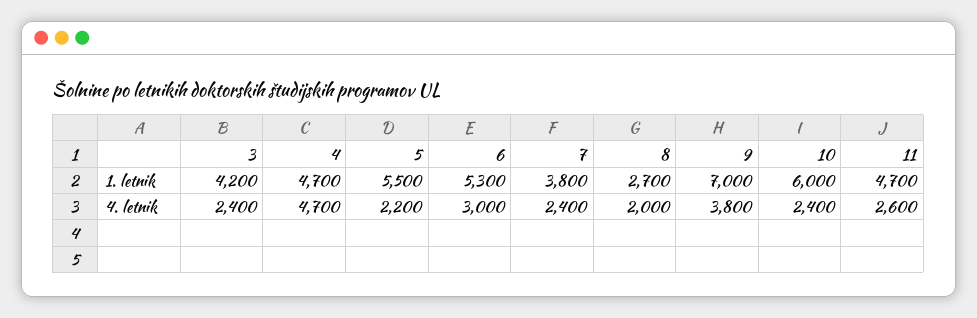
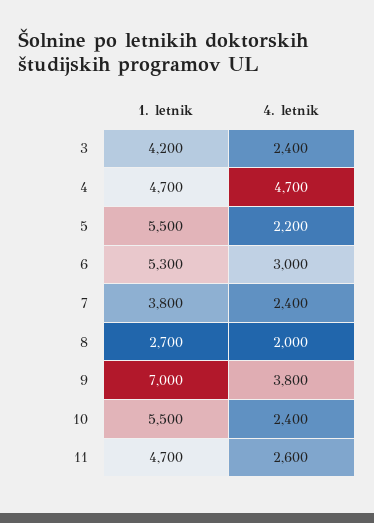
  {
    "3": {
      "1. letnik": 4200,
      "4. letnik": 2400
    },
    "4": {
      "1. letnik": 4700,
      "4. letnik": 4700
    },
    "5": {
      "1. letnik": 5500,
      "4. letnik": 2200
    },
    "6": {
      "1. letnik": 5300,
      "4. letnik": 3000
    },
    "7": {
      "1. letnik": 3800,
      "4. letnik": 2400
    },
    "8": {
      "1. letnik": 2700,
      "4. letnik": 2000
    },
    "9": {
      "1. letnik": 7000,
      "4. letnik": 3800
    },
    "10": {
-     "1. letnik": 6000,
+     "1. letnik": 5500,
      "4. letnik": 2400
    },
    "11": {
      "1. letnik": 4700,
      "4. letnik": 2600
    }
  }

